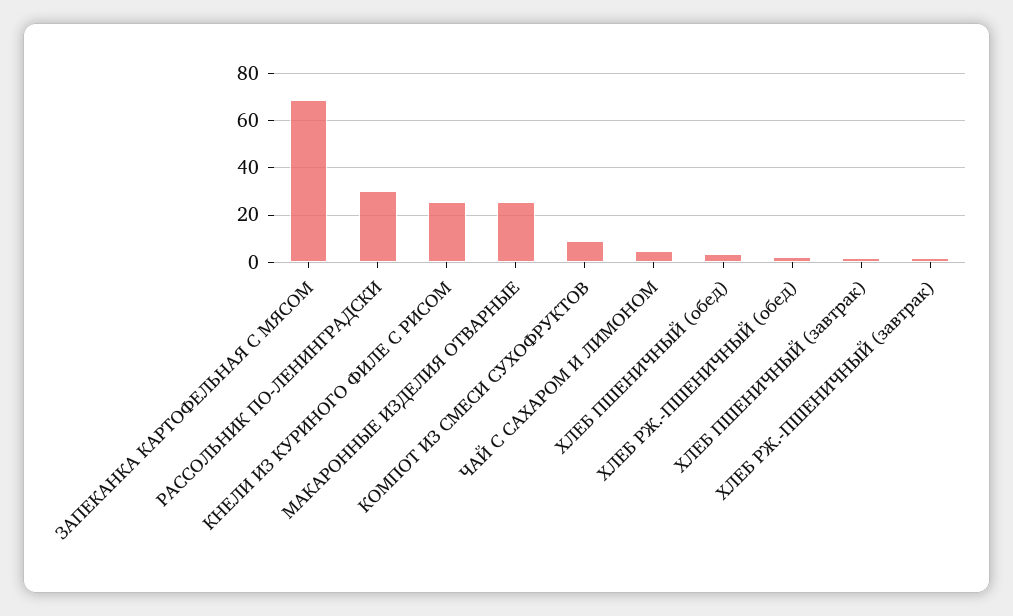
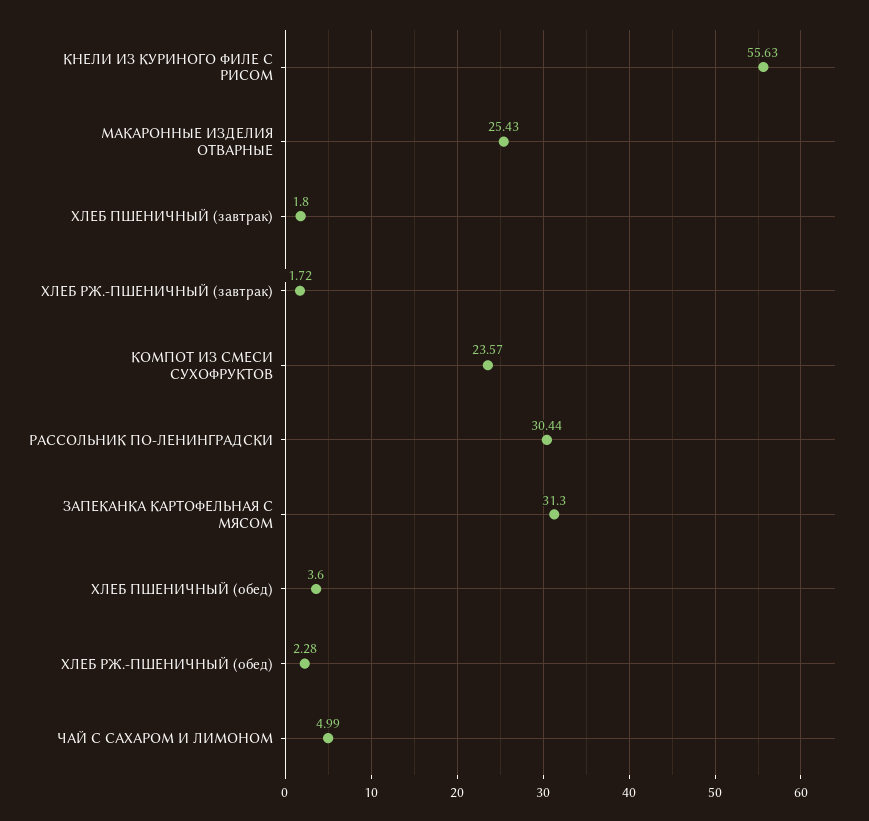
  {
-   "ЗАПЕКАНКА КАРТОФЕЛЬНАЯ С МЯСОМ": 70,
+   "ЗАПЕКАНКА КАРТОФЕЛЬНАЯ С МЯСОМ": 31.3,
    "РАССОЛЬНИК ПО-ЛЕНИНГРАДСКИ": 30.44,
-   "КНЕЛИ ИЗ КУРИНОГО ФИЛЕ С РИСОМ": 25,
+   "КНЕЛИ ИЗ КУРИНОГО ФИЛЕ С РИСОМ": 55.63,
    "МАКАРОННЫЕ ИЗДЕЛИЯ ОТВАРНЫЕ": 25.43,
-   "КОМПОТ ИЗ СМЕСИ СУХОФРУКТОВ": 10,
+   "КОМПОТ ИЗ СМЕСИ СУХОФРУКТОВ": 23.57,
    "ЧАЙ С САХАРОМ И ЛИМОНОМ": 4.99,
    "ХЛЕБ ПШЕНИЧНЫЙ (обед)": 3.6,
    "ХЛЕБ РЖ.-ПШЕНИЧНЫЙ (обед)": 2.28,
    "ХЛЕБ ПШЕНИЧНЫЙ (завтрак)": 1.8,
    "ХЛЕБ РЖ.-ПШЕНИЧНЫЙ (завтрак)": 1.72
  }

